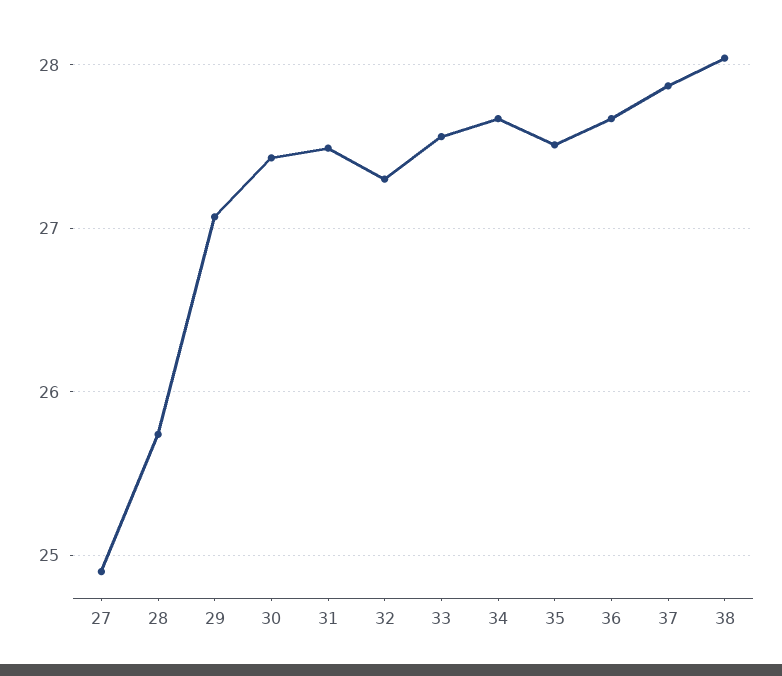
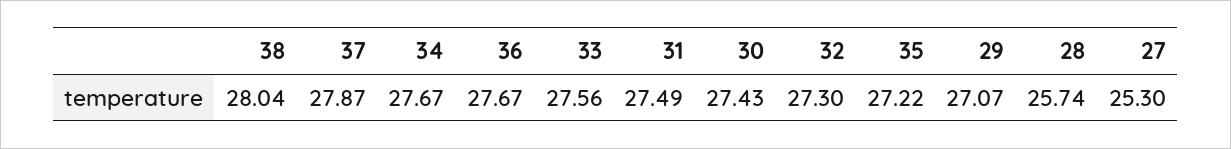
  {
-   "27": 24.9,
+   "27": 25.3,
    "28": 25.74,
    "29": 27.07,
    "30": 27.43,
    "31": 27.49,
    "32": 27.3,
    "33": 27.56,
    "34": 27.67,
-   "35": 27.5,
+   "35": 27.22,
    "36": 27.67,
    "37": 27.87,
    "38": 28.04
  }

